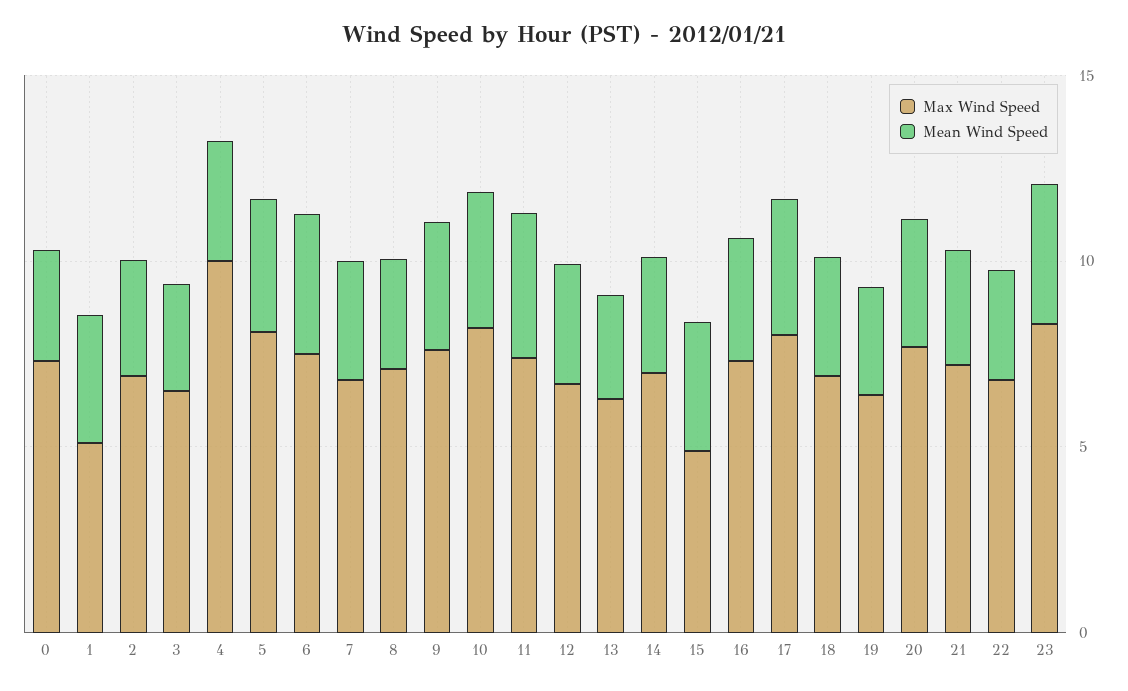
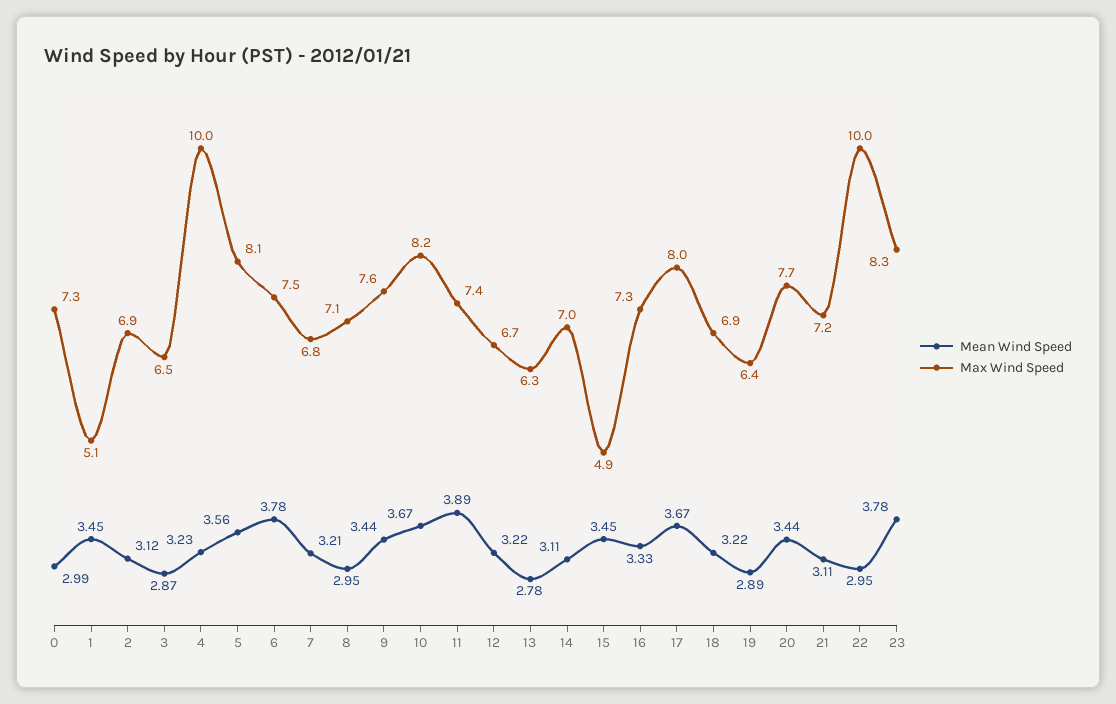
  {
    "Max Wind Speed": {
      "0": 7.3,
      "1": 5.1,
      "2": 6.9,
      "3": 6.5,
      "4": 10,
      "5": 8.1,
      "6": 7.5,
      "7": 6.8,
      "8": 7.1,
      "9": 7.6,
      "10": 8.2,
      "11": 7.4,
      "12": 6.7,
      "13": 6.3,
      "14": 7,
      "15": 4.9,
      "16": 7.3,
      "17": 8,
      "18": 6.9,
      "19": 6.4,
      "20": 7.7,
      "21": 7.2,
-     "22": 7,
+     "22": 10,
      "23": 8.3
    },
    "Mean Wind Speed": {
      "0": 2.99,
      "1": 3.45,
      "2": 3.12,
      "3": 2.87,
      "4": 3.23,
      "5": 3.56,
      "6": 3.78,
      "7": 3.21,
      "8": 2.95,
      "9": 3.44,
      "10": 3.67,
      "11": 3.89,
      "12": 3.22,
      "13": 2.78,
      "14": 3.11,
      "15": 3.45,
      "16": 3.33,
      "17": 3.67,
      "18": 3.22,
      "19": 2.89,
      "20": 3.44,
      "21": 3.11,
      "22": 2.95,
      "23": 3.78
    }
  }

